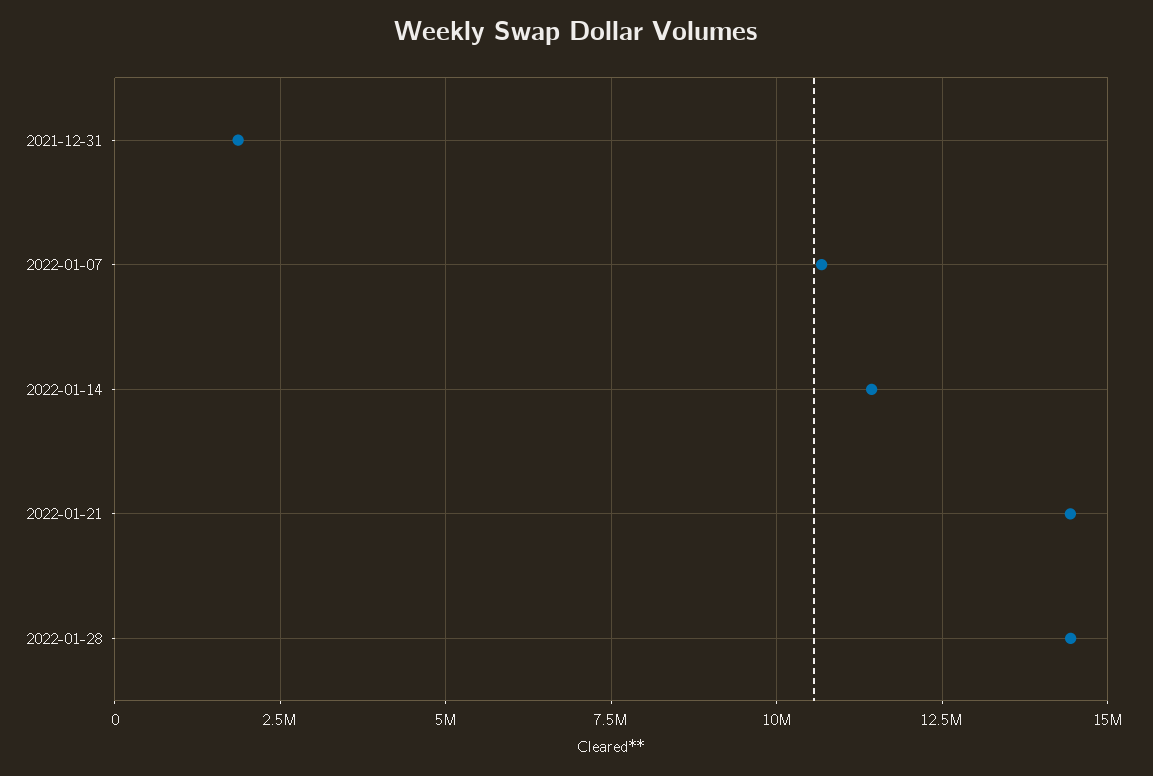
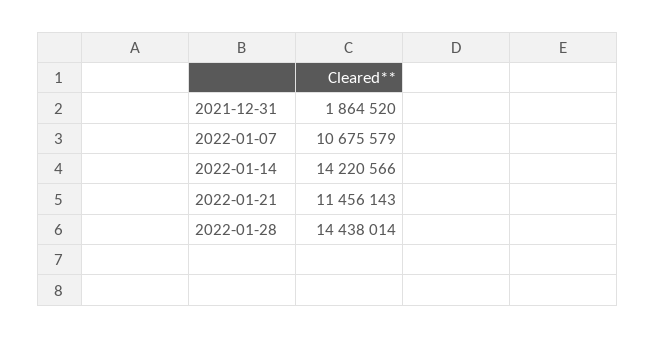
  {
    "2021-12-31": 1864520,
    "2022-01-07": 10675579,
-   "2022-01-14": 11500000,
+   "2022-01-14": 14220566,
-   "2022-01-21": 14500000,
+   "2022-01-21": 11456143,
    "2022-01-28": 14438014
  }

